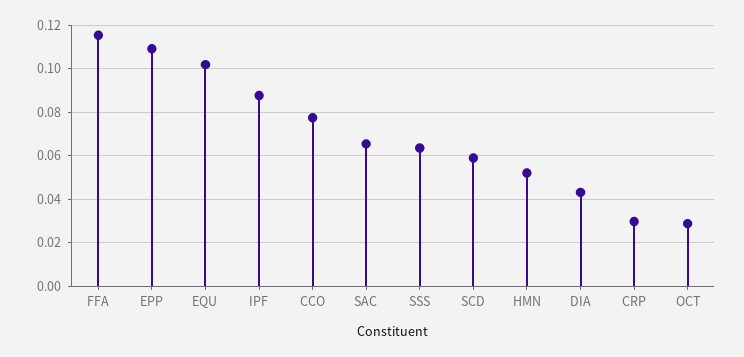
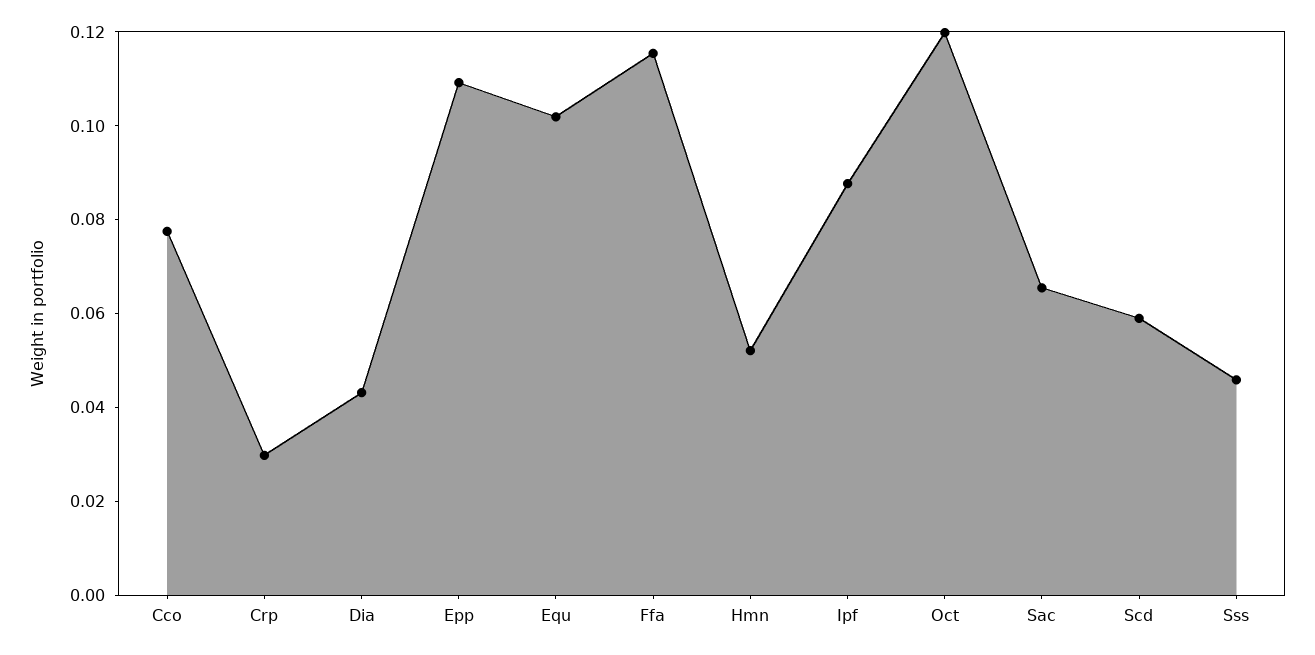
  {
    "FFA": 0.115,
    "EPP": 0.11,
    "EQU": 0.1,
    "IPF": 0.09,
    "CCO": 0.08,
    "SAC": 0.065,
-   "SSS": 0.065,
+   "SSS": 0.045,
    "SCD": 0.06,
    "HMN": 0.05,
    "DIA": 0.045,
    "CRP": 0.03,
-   "OCT": 0.03
+   "OCT": 0.12
  }

